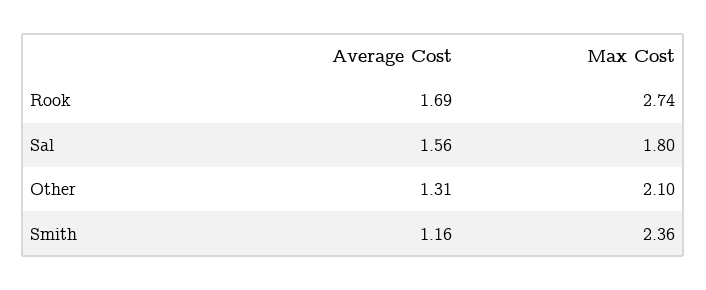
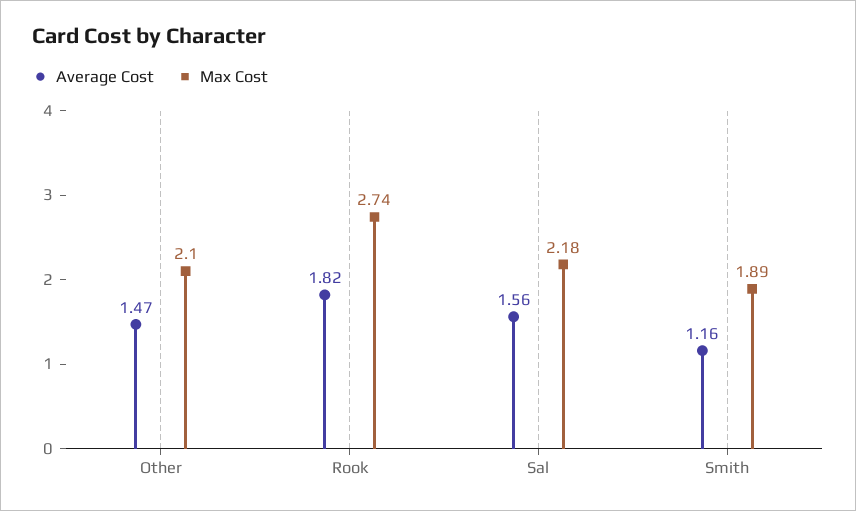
  {
    "Average Cost": {
-     "Rook": 1.69,
+     "Rook": 1.82,
      "Sal": 1.56,
-     "Other": 1.31,
+     "Other": 1.47,
      "Smith": 1.16
    },
    "Max Cost": {
      "Rook": 2.74,
-     "Sal": 1.8,
+     "Sal": 2.18,
      "Other": 2.1,
-     "Smith": 2.36
+     "Smith": 1.89
    }
  }

